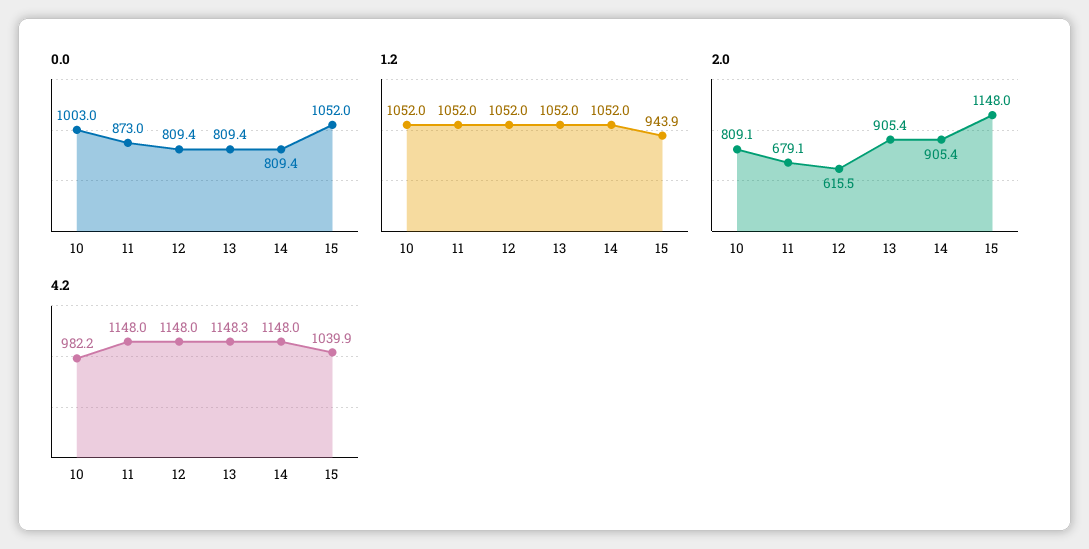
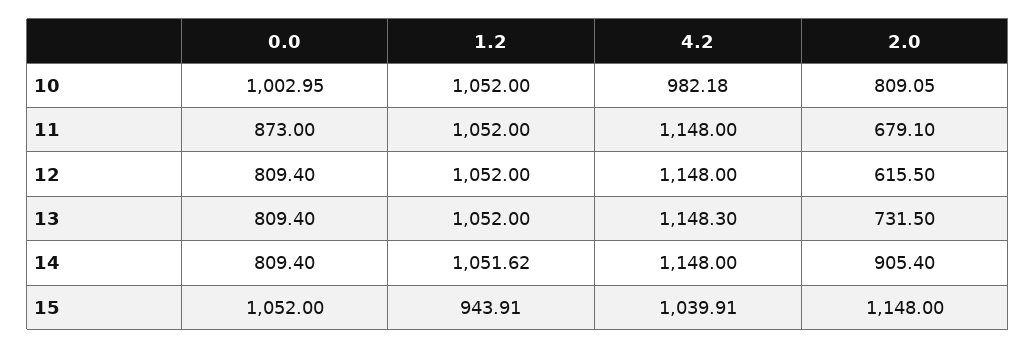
  {
    "0.0": {
      "10": 1002.95,
      "11": 873,
      "12": 809.4,
      "13": 809.4,
      "14": 809.4,
      "15": 1052
    },
    "1.2": {
      "10": 1052,
      "11": 1052,
      "12": 1052,
      "13": 1052,
-     "14": 1052,
+     "14": 1051.62,
      "15": 943.91
    },
    "2.0": {
      "10": 809.05,
      "11": 679.1,
      "12": 615.5,
-     "13": 905.4,
+     "13": 731.5,
      "14": 905.4,
      "15": 1148
    },
    "4.2": {
      "10": 982.18,
      "11": 1148,
      "12": 1148,
      "13": 1148.3,
      "14": 1148,
      "15": 1039.91
    }
  }

